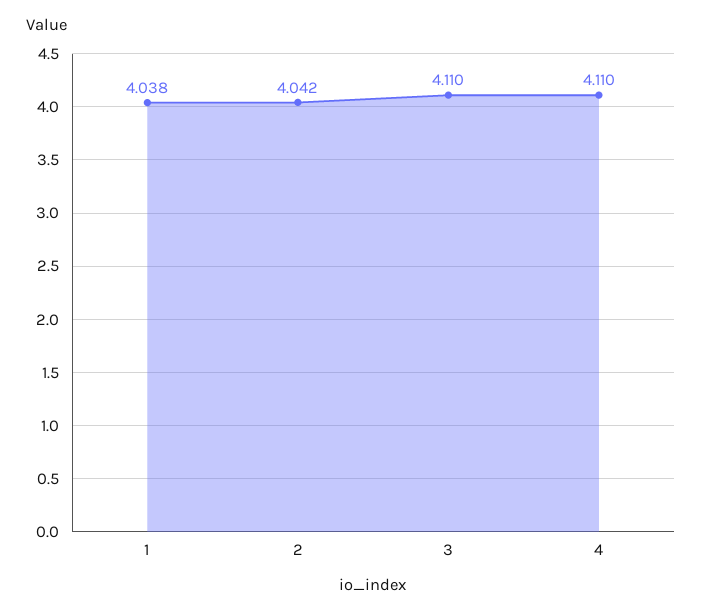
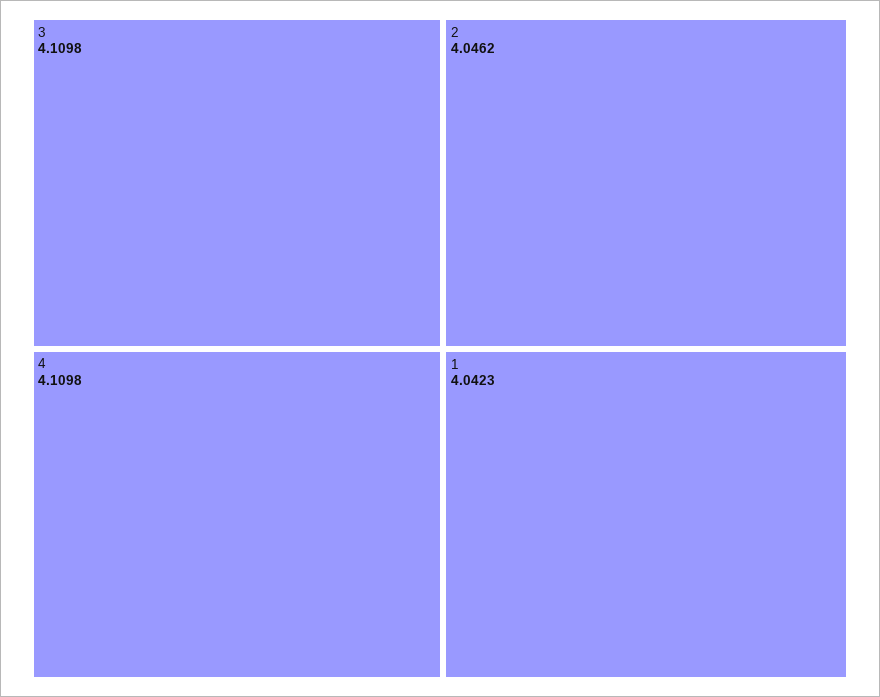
  {
-   "1": 4.038,
+   "1": 4.0423,
-   "2": 4.042,
+   "2": 4.0462,
    "3": 4.1098,
    "4": 4.1098
  }

